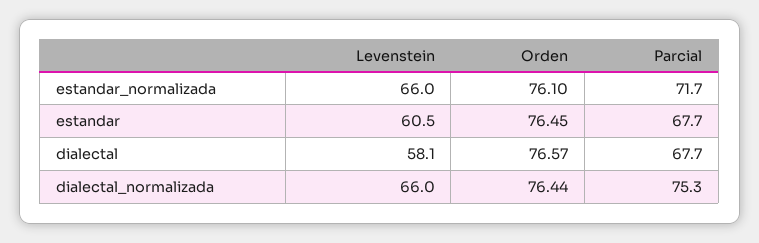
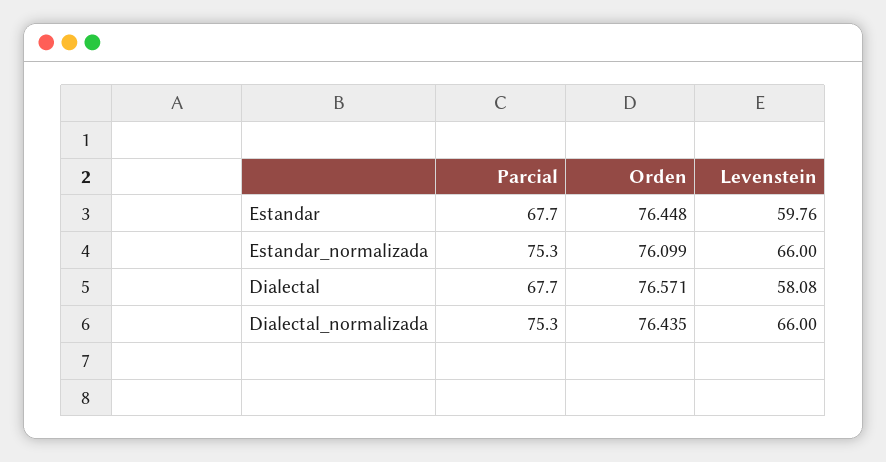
  {
    "Levenstein": {
      "estandar_normalizada": 66,
-     "estandar": 60.5,
+     "estandar": 59.76,
      "dialectal": 58.08,
      "dialectal_normalizada": 66
    },
    "Orden": {
      "estandar_normalizada": 76.099,
      "estandar": 76.448,
      "dialectal": 76.571,
      "dialectal_normalizada": 76.435
    },
    "Parcial": {
-     "estandar_normalizada": 71.7,
+     "estandar_normalizada": 75.3,
      "estandar": 67.7,
      "dialectal": 67.7,
      "dialectal_normalizada": 75.3
    }
  }

